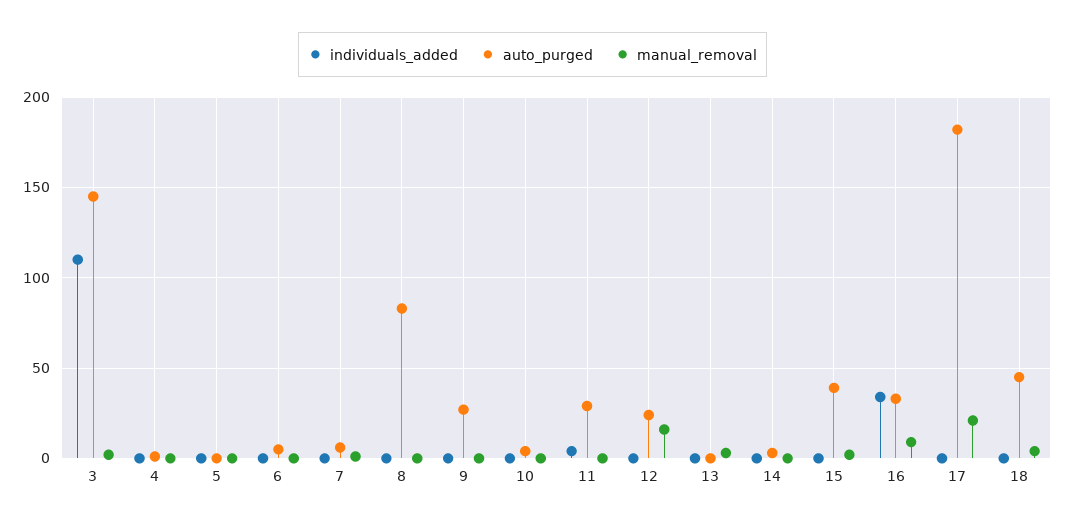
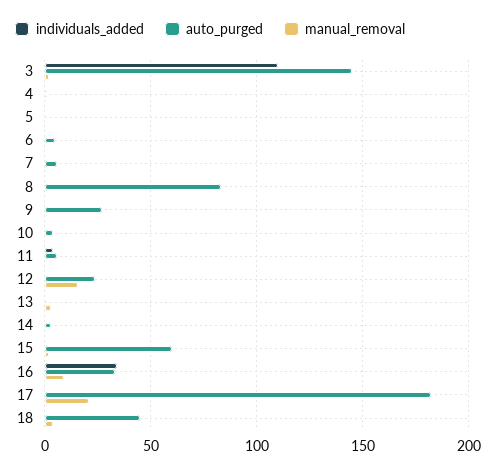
  {
    "individuals_added": {
      "3": 110,
      "4": 0,
      "5": 0,
      "6": 0,
      "7": 0,
      "8": 0,
      "9": 0,
      "10": 0,
      "11": 5,
      "12": 0,
      "13": 0,
      "14": 0,
      "15": 0,
      "16": 35,
      "17": 0,
      "18": 0
    },
    "auto_purged": {
      "3": 145,
      "4": 0,
      "5": 0,
      "6": 5,
      "7": 5,
      "8": 85,
      "9": 25,
      "10": 5,
-     "11": 30,
+     "11": 5,
      "12": 25,
      "13": 0,
      "14": 5,
-     "15": 40,
+     "15": 60,
      "16": 35,
      "17": 180,
      "18": 45
    },
    "manual_removal": {
      "3": 0,
      "4": 0,
      "5": 0,
      "6": 0,
      "7": 0,
      "8": 0,
      "9": 0,
      "10": 0,
      "11": 0,
      "12": 15,
      "13": 5,
      "14": 0,
      "15": 0,
      "16": 10,
      "17": 20,
      "18": 5
    }
  }

